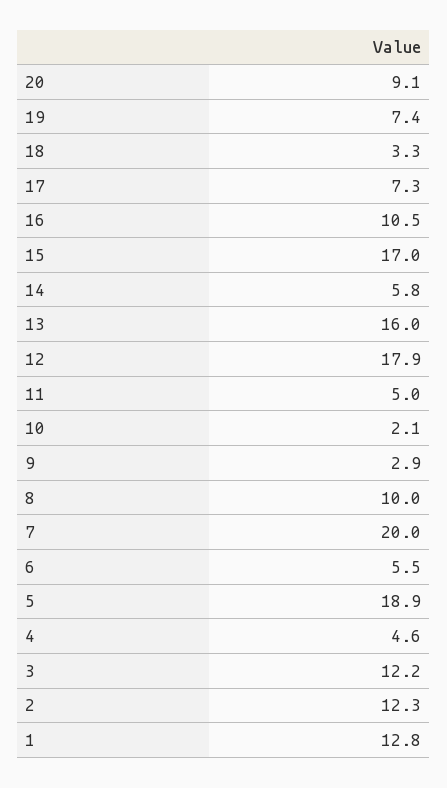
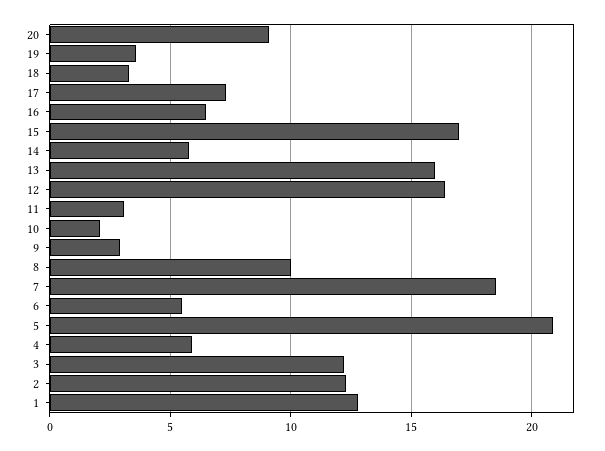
  {
    "20": 9.1,
-   "19": 7.4,
+   "19": 3.5,
    "18": 3.3,
    "17": 7.3,
-   "16": 10.5,
+   "16": 6.5,
    "15": 17,
    "14": 5.8,
    "13": 16,
-   "12": 17.9,
+   "12": 16.5,
-   "11": 5,
+   "11": 3,
    "10": 2.1,
    "9": 2.9,
    "8": 10,
-   "7": 20,
+   "7": 18.5,
    "6": 5.5,
-   "5": 18.9,
+   "5": 21,
-   "4": 4.6,
+   "4": 6,
    "3": 12.2,
    "2": 12.3,
    "1": 12.8
  }

